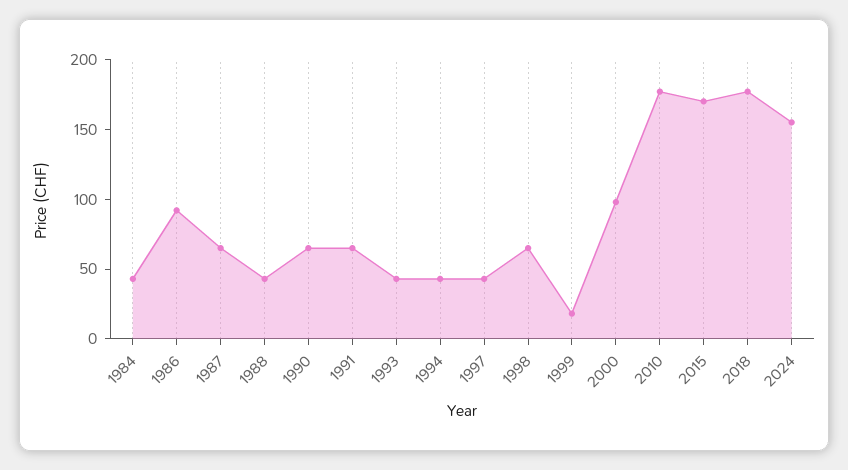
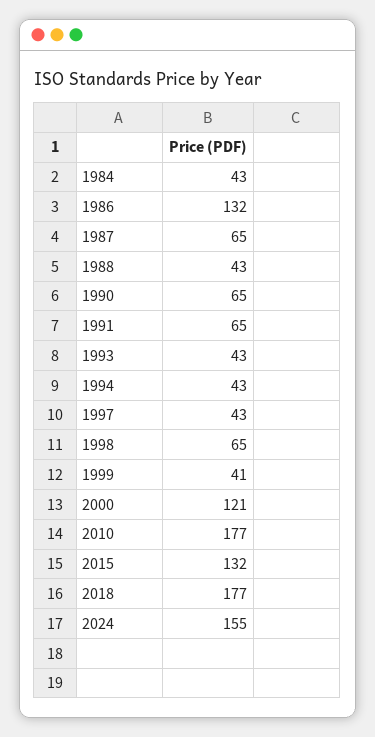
  {
    "1984": 43,
-   "1986": 90,
+   "1986": 132,
    "1987": 65,
    "1988": 43,
    "1990": 65,
    "1991": 65,
    "1993": 43,
    "1994": 43,
    "1997": 43,
    "1998": 65,
-   "1999": 20,
+   "1999": 41,
-   "2000": 100,
+   "2000": 121,
    "2010": 177,
-   "2015": 170,
+   "2015": 132,
    "2018": 177,
    "2024": 155
  }

